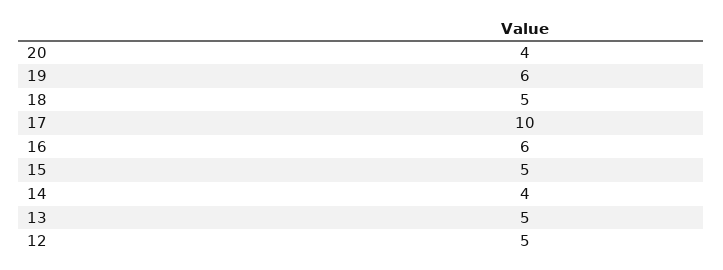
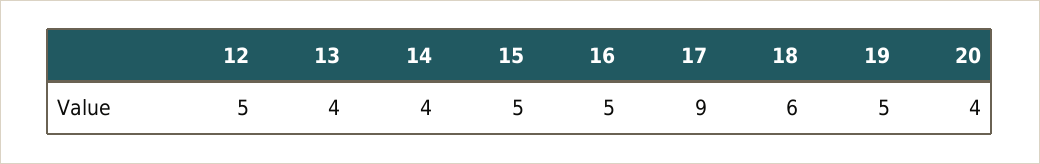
  {
    "20": 4,
-   "19": 6,
+   "19": 5,
-   "18": 5,
+   "18": 6,
-   "17": 10,
+   "17": 9,
-   "16": 6,
+   "16": 5,
    "15": 5,
    "14": 4,
-   "13": 5,
+   "13": 4,
    "12": 5
  }

